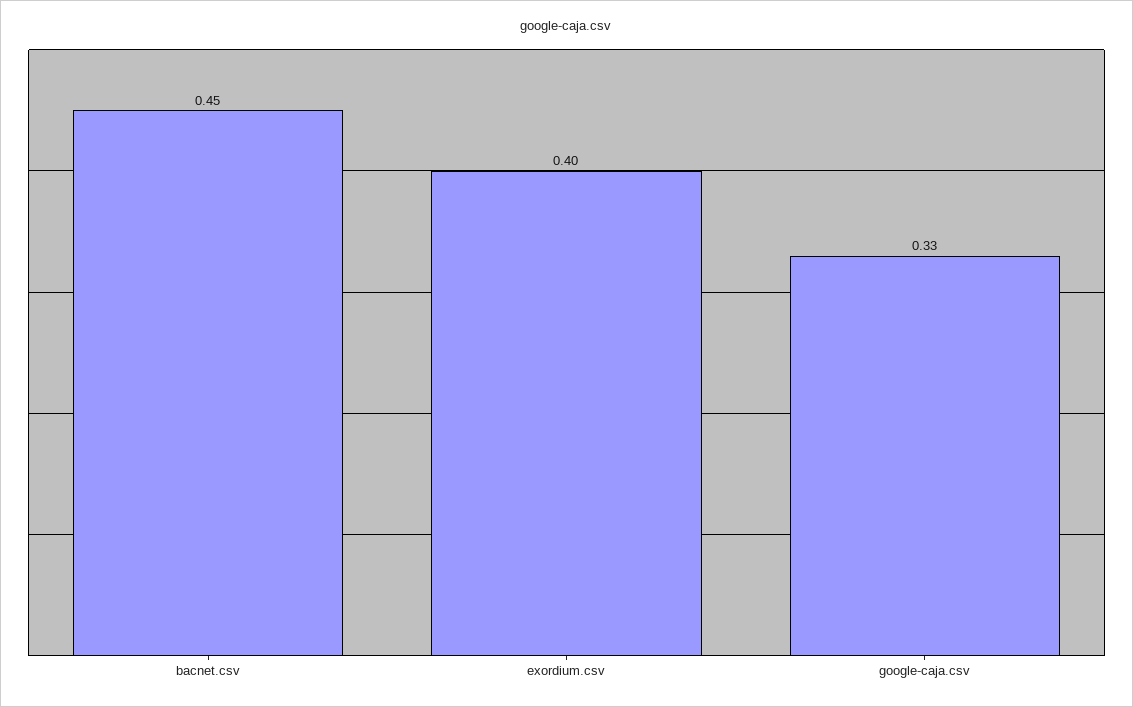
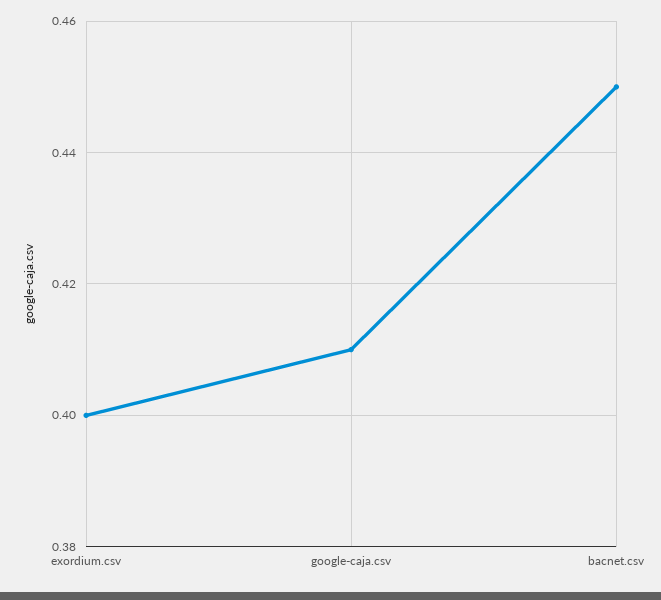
  {
    "bacnet.csv": 0.45,
    "exordium.csv": 0.4,
-   "google-caja.csv": 0.33
+   "google-caja.csv": 0.41
  }

